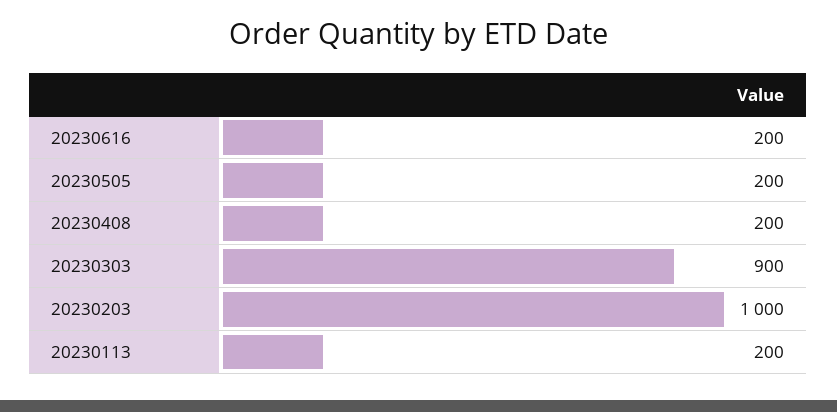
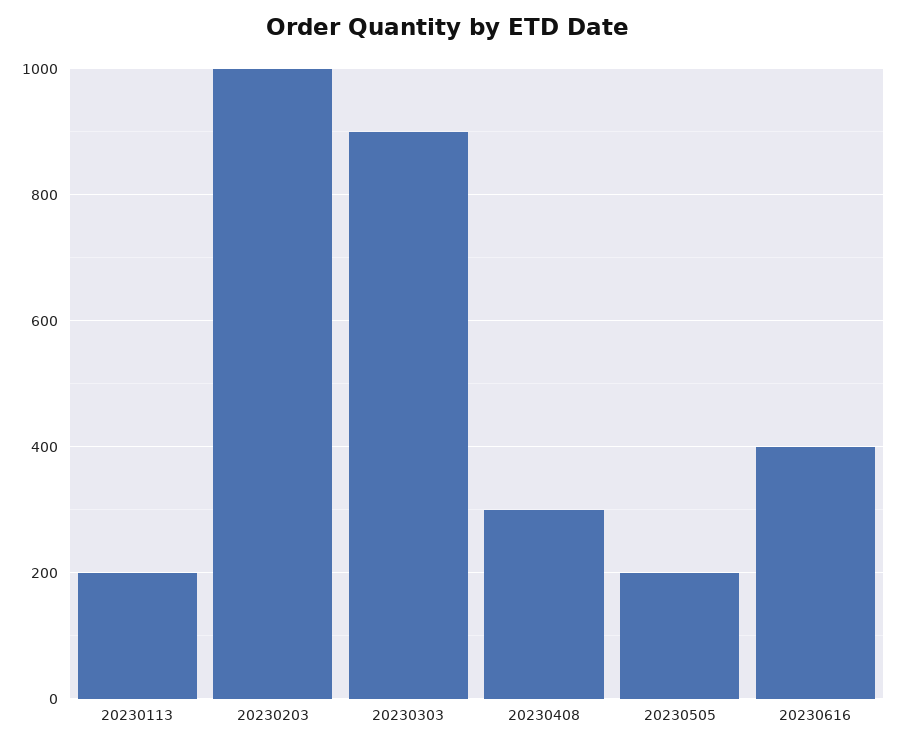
  {
-   "20230616": 200,
+   "20230616": 400,
    "20230505": 200,
-   "20230408": 200,
+   "20230408": 300,
    "20230303": 900,
    "20230203": 1000,
    "20230113": 200
  }

